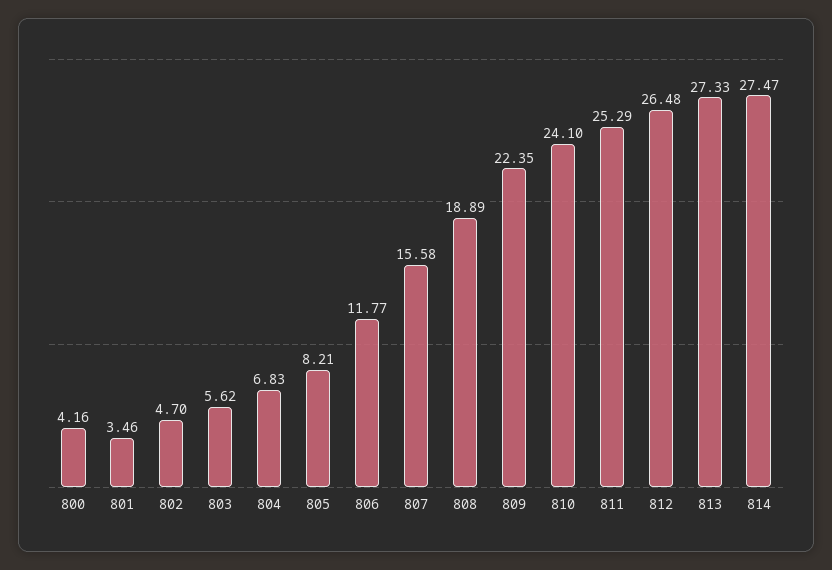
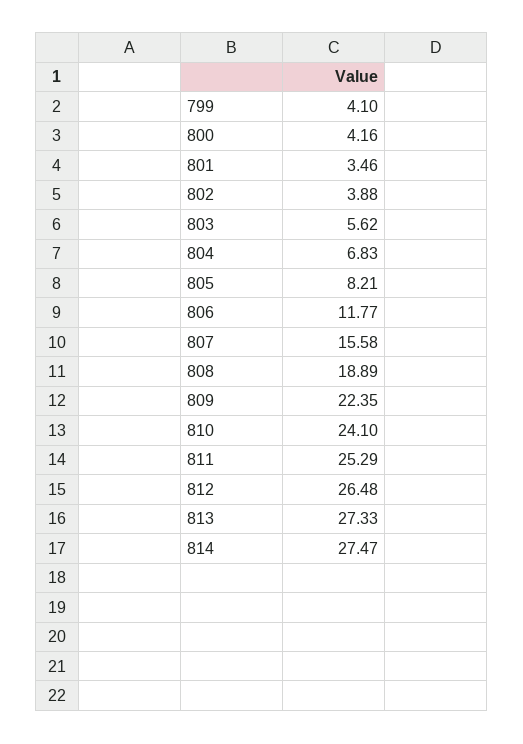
  {
    "800": 4.16,
    "801": 3.46,
-   "802": 4.7,
+   "802": 3.88,
    "803": 5.62,
    "804": 6.83,
    "805": 8.21,
    "806": 11.77,
    "807": 15.58,
    "808": 18.89,
    "809": 22.35,
    "810": 24.1,
    "811": 25.29,
    "812": 26.48,
    "813": 27.33,
-   "814": 27.47
+   "814": 27.47,
+   "799": 4.1
  }

